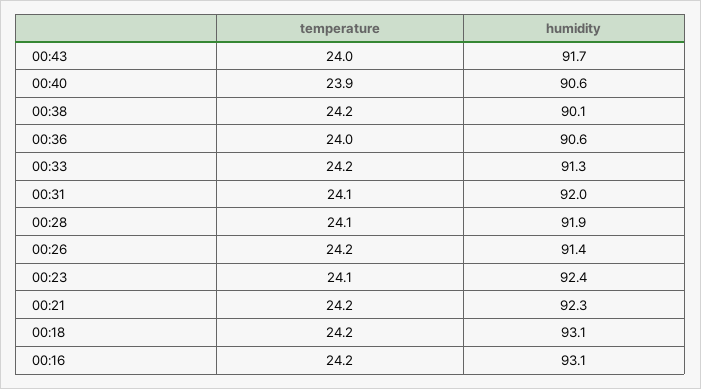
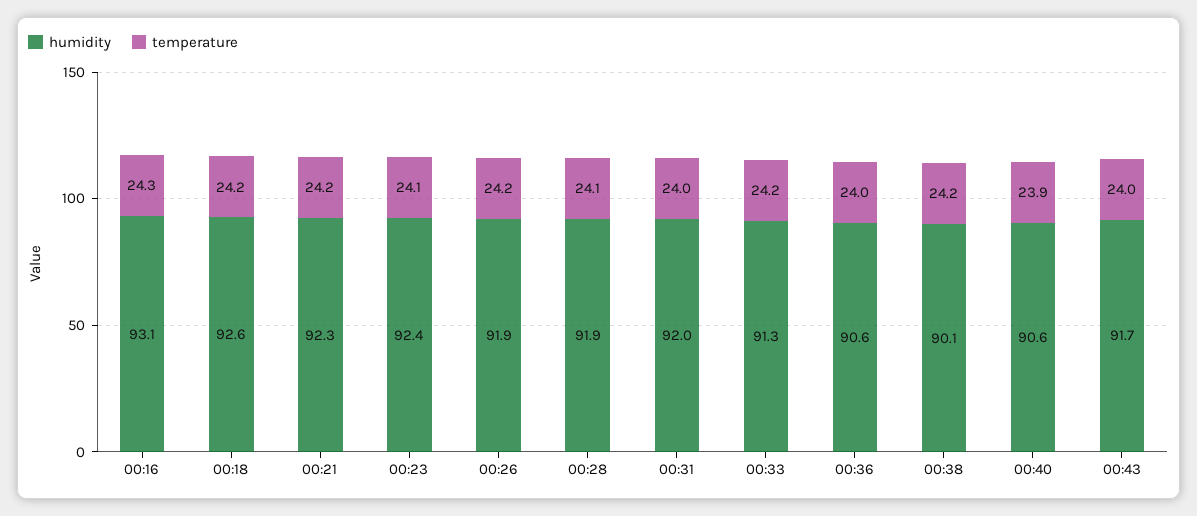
  {
    "temperature": {
      "00:43": 24,
      "00:40": 23.9,
      "00:38": 24.2,
      "00:36": 24,
      "00:33": 24.2,
-     "00:31": 24.1,
+     "00:31": 24,
      "00:28": 24.1,
      "00:26": 24.2,
      "00:23": 24.1,
      "00:21": 24.2,
      "00:18": 24.2,
-     "00:16": 24.2
+     "00:16": 24.3
    },
    "humidity": {
      "00:43": 91.7,
      "00:40": 90.6,
      "00:38": 90.1,
      "00:36": 90.6,
      "00:33": 91.3,
      "00:31": 92,
      "00:28": 91.9,
-     "00:26": 91.4,
+     "00:26": 91.9,
      "00:23": 92.4,
      "00:21": 92.3,
-     "00:18": 93.1,
+     "00:18": 92.6,
      "00:16": 93.1
    }
  }

